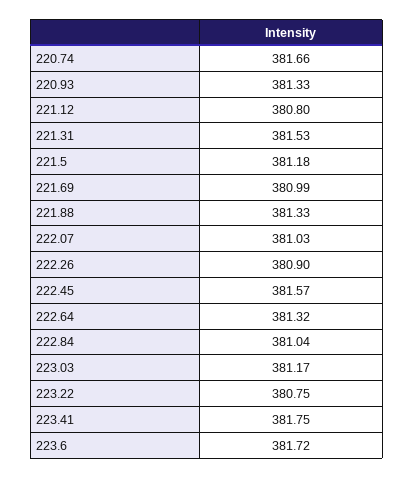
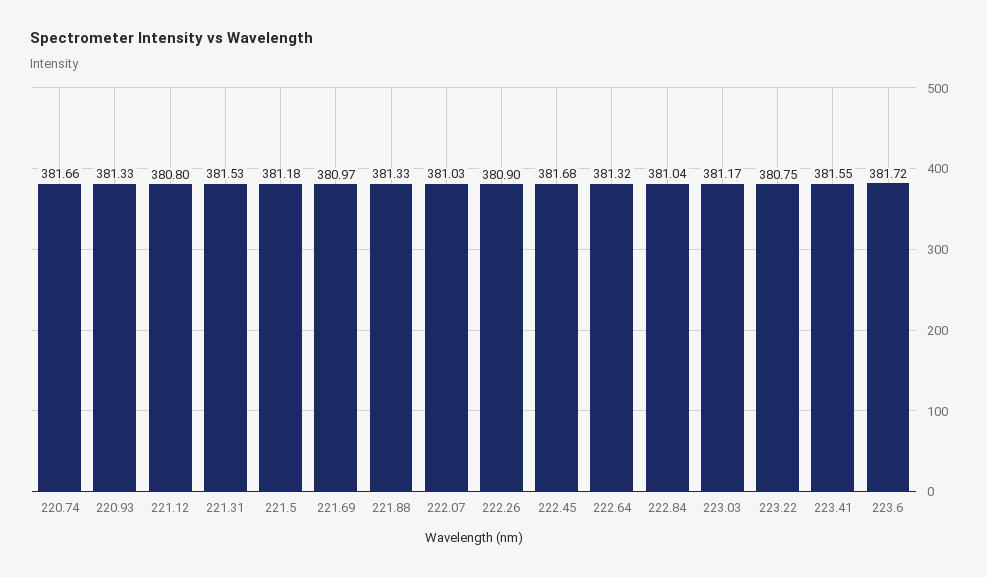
  {
    "220.74": 381.66,
    "220.93": 381.33,
    "221.12": 380.8,
    "221.31": 381.53,
    "221.5": 381.18,
-   "221.69": 380.99,
+   "221.69": 380.97,
    "221.88": 381.33,
    "222.07": 381.03,
    "222.26": 380.9,
-   "222.45": 381.57,
+   "222.45": 381.68,
    "222.64": 381.32,
    "222.84": 381.04,
    "223.03": 381.17,
    "223.22": 380.75,
-   "223.41": 381.75,
+   "223.41": 381.55,
    "223.6": 381.72
  }

